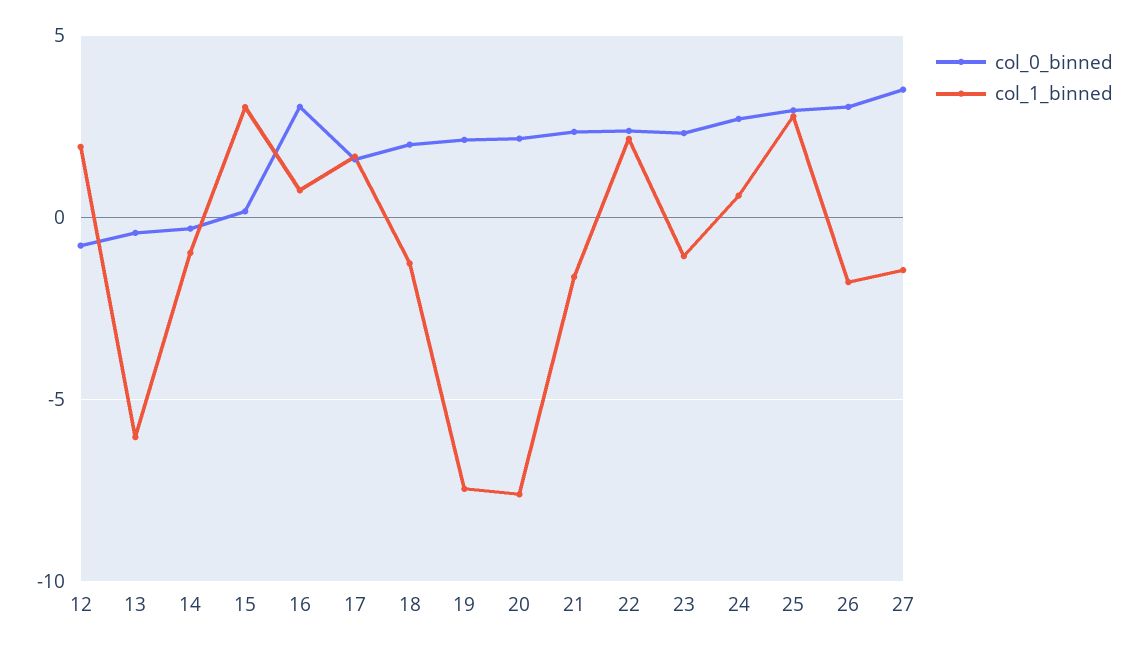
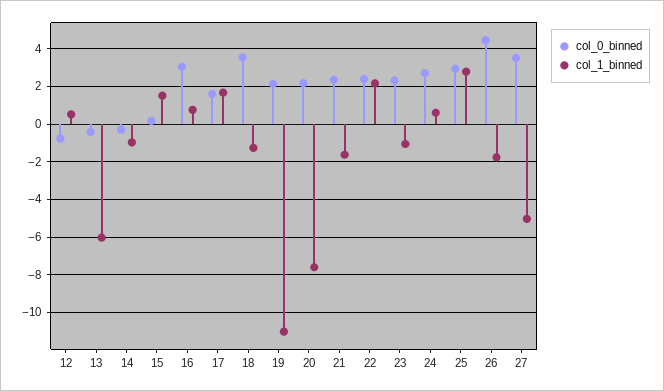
  {
    "col_0_binned": {
      "12": -1,
      "13": -0.5,
      "14": -0.5,
      "15": 0,
      "16": 3,
      "17": 1.5,
-     "18": 2,
+     "18": 3.5,
      "19": 2,
      "20": 2,
      "21": 2.5,
      "22": 2.5,
      "23": 2.5,
      "24": 2.5,
      "25": 3,
-     "26": 3,
+     "26": 4.5,
      "27": 3.5
    },
    "col_1_binned": {
-     "12": 2,
+     "12": 0.5,
      "13": -6,
      "14": -1,
-     "15": 3,
+     "15": 1.5,
      "16": 1,
      "17": 1.5,
      "18": -1.5,
-     "19": -7.5,
+     "19": -11,
      "20": -7.5,
      "21": -1.5,
      "22": 2,
      "23": -1,
      "24": 0.5,
      "25": 3,
      "26": -2,
-     "27": -1.5
+     "27": -5
    }
  }

